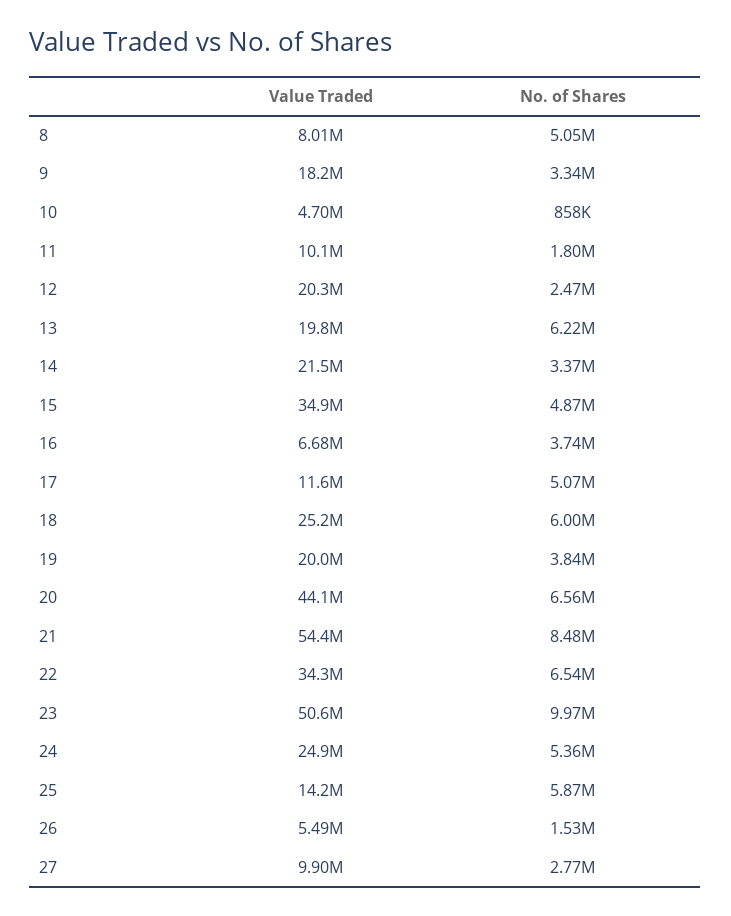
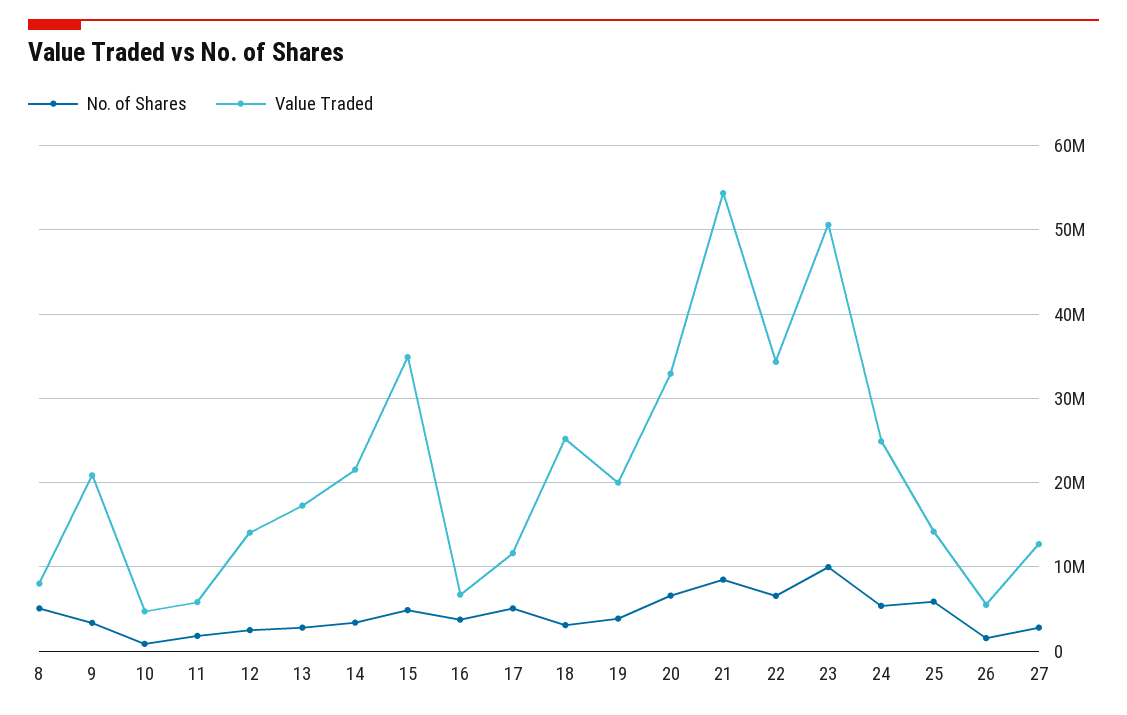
  {
    "Value Traded": {
      "8": 8010000,
-     "9": 18200000,
+     "9": 21000000,
      "10": 4700000,
-     "11": 10100000,
+     "11": 6000000,
-     "12": 20300000,
+     "12": 14000000,
-     "13": 19800000,
+     "13": 17000000,
      "14": 21500000,
      "15": 34900000,
      "16": 6680000,
      "17": 11600000,
      "18": 25200000,
      "19": 20000000,
-     "20": 44100000,
+     "20": 33000000,
      "21": 54400000,
      "22": 34300000,
      "23": 50600000,
      "24": 24900000,
      "25": 14200000,
      "26": 5490000,
-     "27": 9900000
+     "27": 13000000
    },
    "No. of Shares": {
      "8": 5050000,
      "9": 3340000,
      "10": 858000,
      "11": 1800000,
      "12": 2470000,
-     "13": 6220000,
+     "13": 3000000,
      "14": 3370000,
      "15": 4870000,
      "16": 3740000,
      "17": 5070000,
-     "18": 6000000,
+     "18": 3000000,
      "19": 3840000,
      "20": 6560000,
      "21": 8480000,
      "22": 6540000,
      "23": 9970000,
      "24": 5360000,
      "25": 5870000,
      "26": 1530000,
      "27": 2770000
    }
  }

